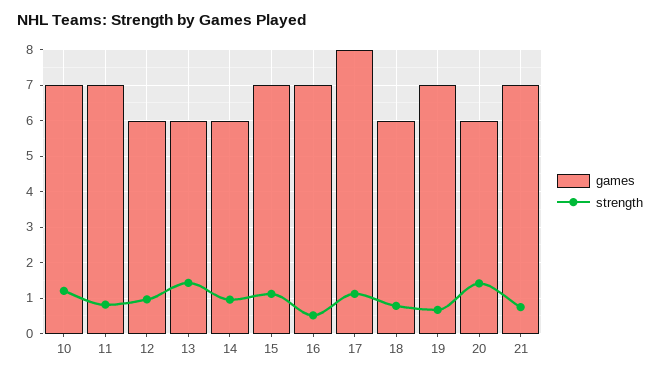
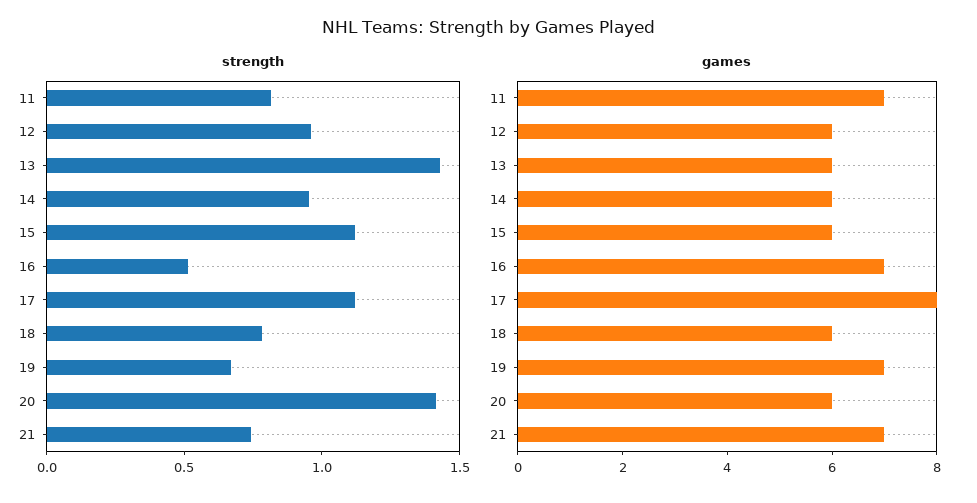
  {
    "games": {
-     "10": 7,
      "11": 7,
      "12": 6,
      "13": 6,
      "14": 6,
-     "15": 7,
+     "15": 6,
      "16": 7,
      "17": 8,
      "18": 6,
      "19": 7,
      "20": 6,
      "21": 7
    },
    "strength": {
-     "10": 1.2,
      "11": 0.8,
      "12": 1,
      "13": 1.4,
      "14": 1,
      "15": 1.1,
      "16": 0.5,
      "17": 1.1,
      "18": 0.8,
      "19": 0.7,
      "20": 1.4,
      "21": 0.7
    }
  }

